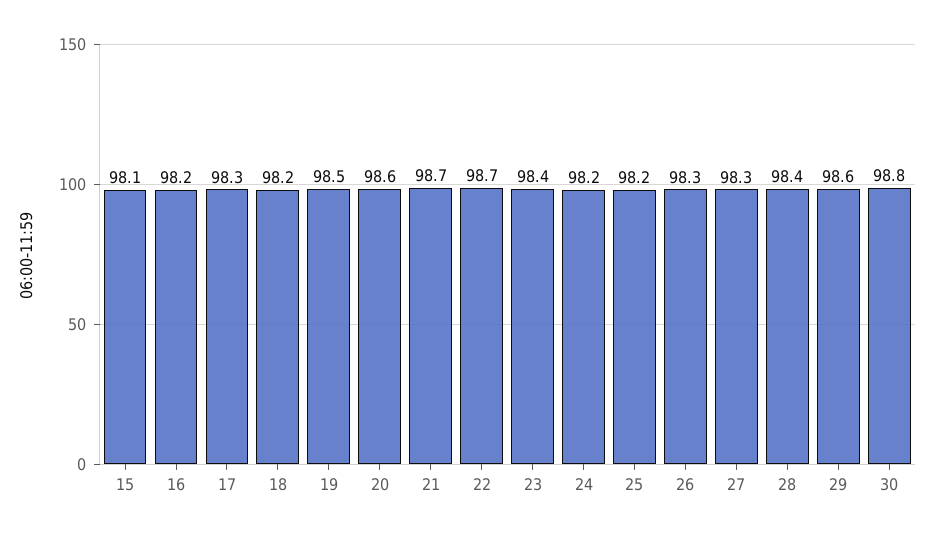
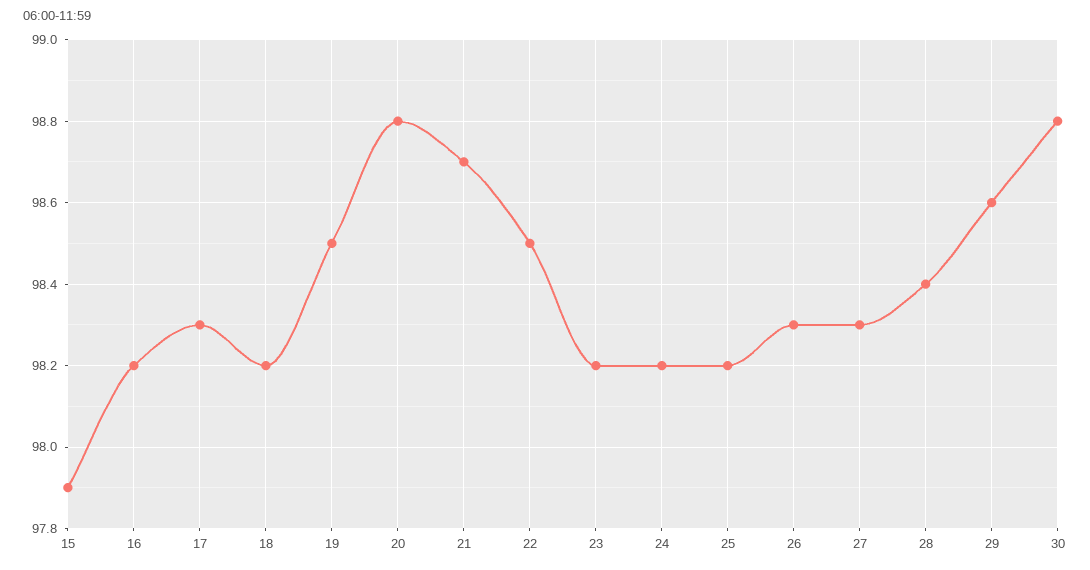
  {
-   "15": 98.1,
+   "15": 97.9,
    "16": 98.2,
    "17": 98.3,
    "18": 98.2,
    "19": 98.5,
-   "20": 98.6,
+   "20": 98.8,
    "21": 98.7,
-   "22": 98.7,
+   "22": 98.5,
-   "23": 98.4,
+   "23": 98.2,
    "24": 98.2,
    "25": 98.2,
    "26": 98.3,
    "27": 98.3,
    "28": 98.4,
    "29": 98.6,
    "30": 98.8
  }

